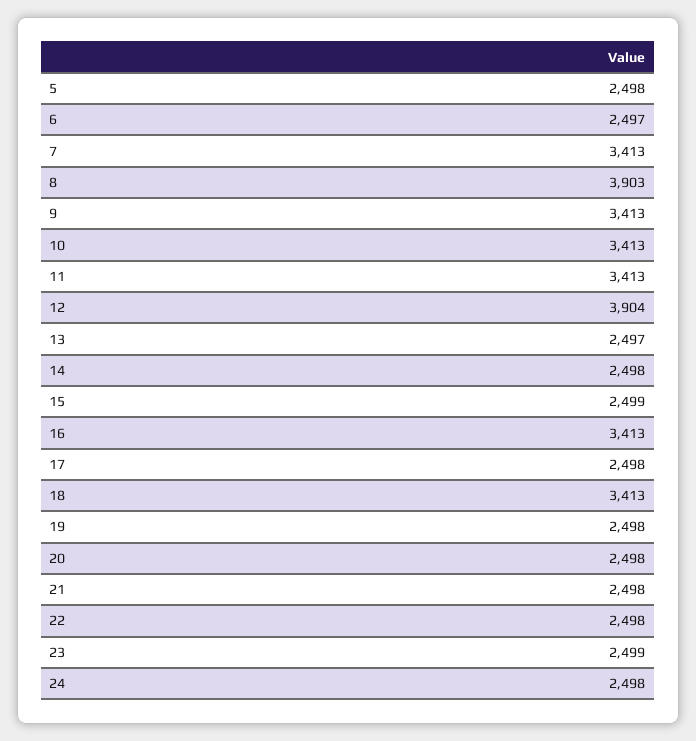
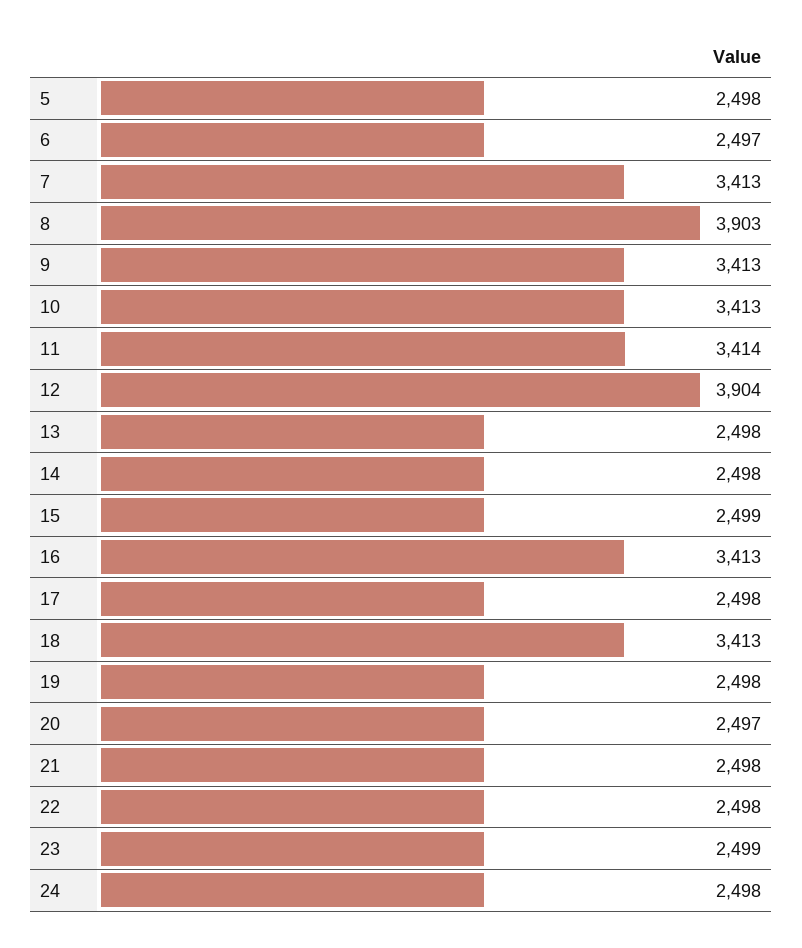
  {
    "5": 2498,
    "6": 2497,
    "7": 3413,
    "8": 3903,
    "9": 3413,
    "10": 3413,
-   "11": 3413,
+   "11": 3414,
    "12": 3904,
-   "13": 2497,
+   "13": 2498,
    "14": 2498,
    "15": 2499,
    "16": 3413,
    "17": 2498,
    "18": 3413,
    "19": 2498,
-   "20": 2498,
+   "20": 2497,
    "21": 2498,
    "22": 2498,
    "23": 2499,
    "24": 2498
  }

